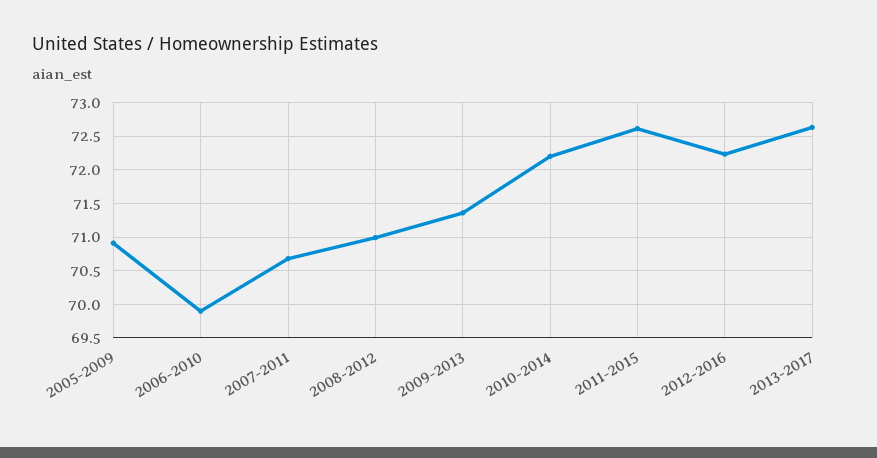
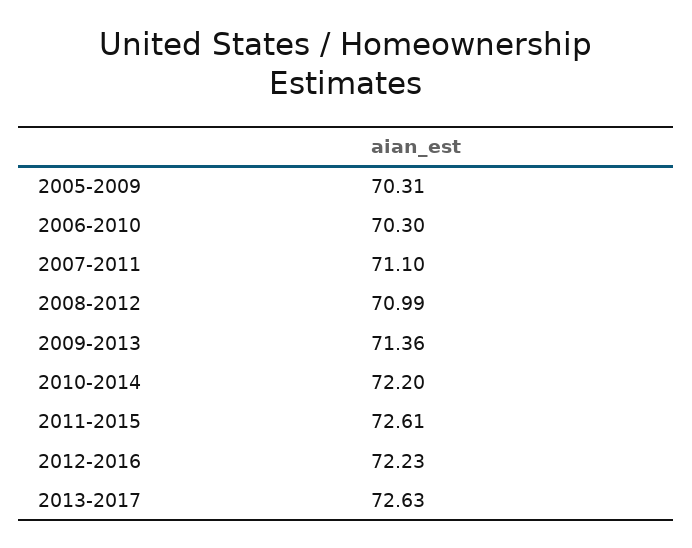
  {
-   "2005-2009": 70.9,
+   "2005-2009": 70.31,
-   "2006-2010": 69.9,
+   "2006-2010": 70.3,
-   "2007-2011": 70.7,
+   "2007-2011": 71.1,
    "2008-2012": 70.99,
    "2009-2013": 71.36,
    "2010-2014": 72.2,
    "2011-2015": 72.61,
    "2012-2016": 72.23,
    "2013-2017": 72.63
  }

